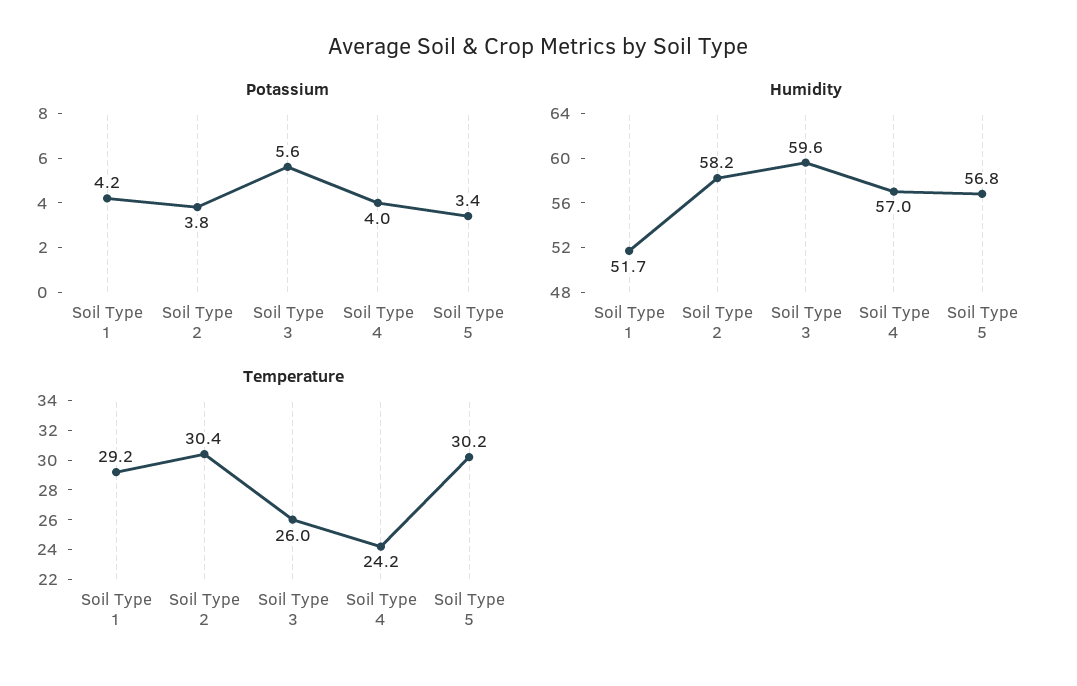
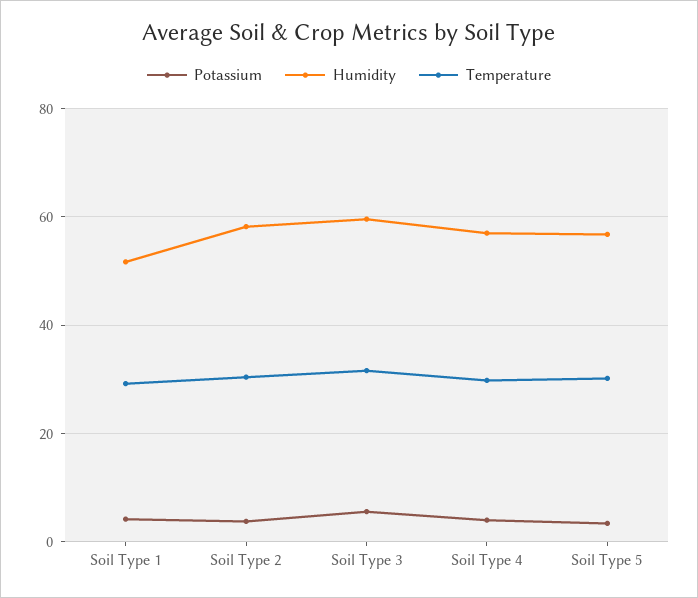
  {
    "Potassium": {
      "Soil Type 1": 4.2,
      "Soil Type 2": 3.8,
      "Soil Type 3": 5.6,
      "Soil Type 4": 4,
      "Soil Type 5": 3.4
    },
    "Humidity": {
      "Soil Type 1": 51.7,
      "Soil Type 2": 58.2,
      "Soil Type 3": 59.6,
      "Soil Type 4": 57,
      "Soil Type 5": 56.8
    },
    "Temperature": {
      "Soil Type 1": 29.2,
      "Soil Type 2": 30.4,
-     "Soil Type 3": 26,
+     "Soil Type 3": 32,
-     "Soil Type 4": 24.2,
+     "Soil Type 4": 30,
      "Soil Type 5": 30.2
    }
  }

